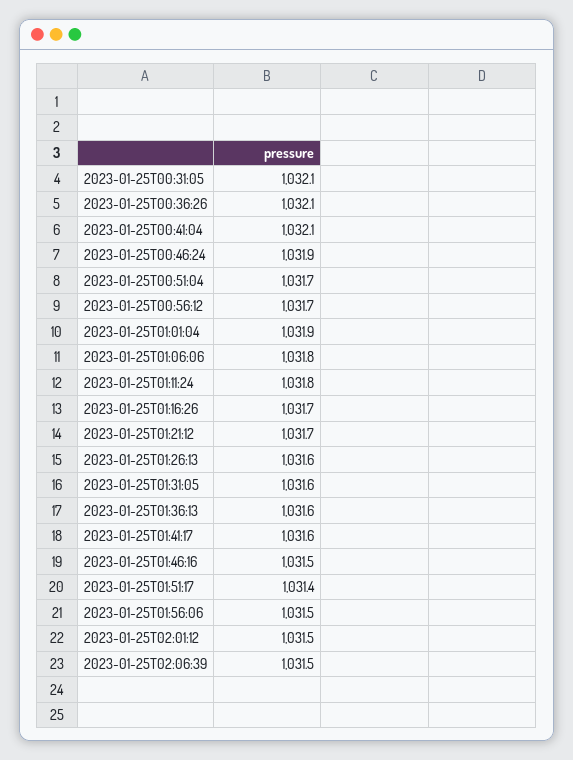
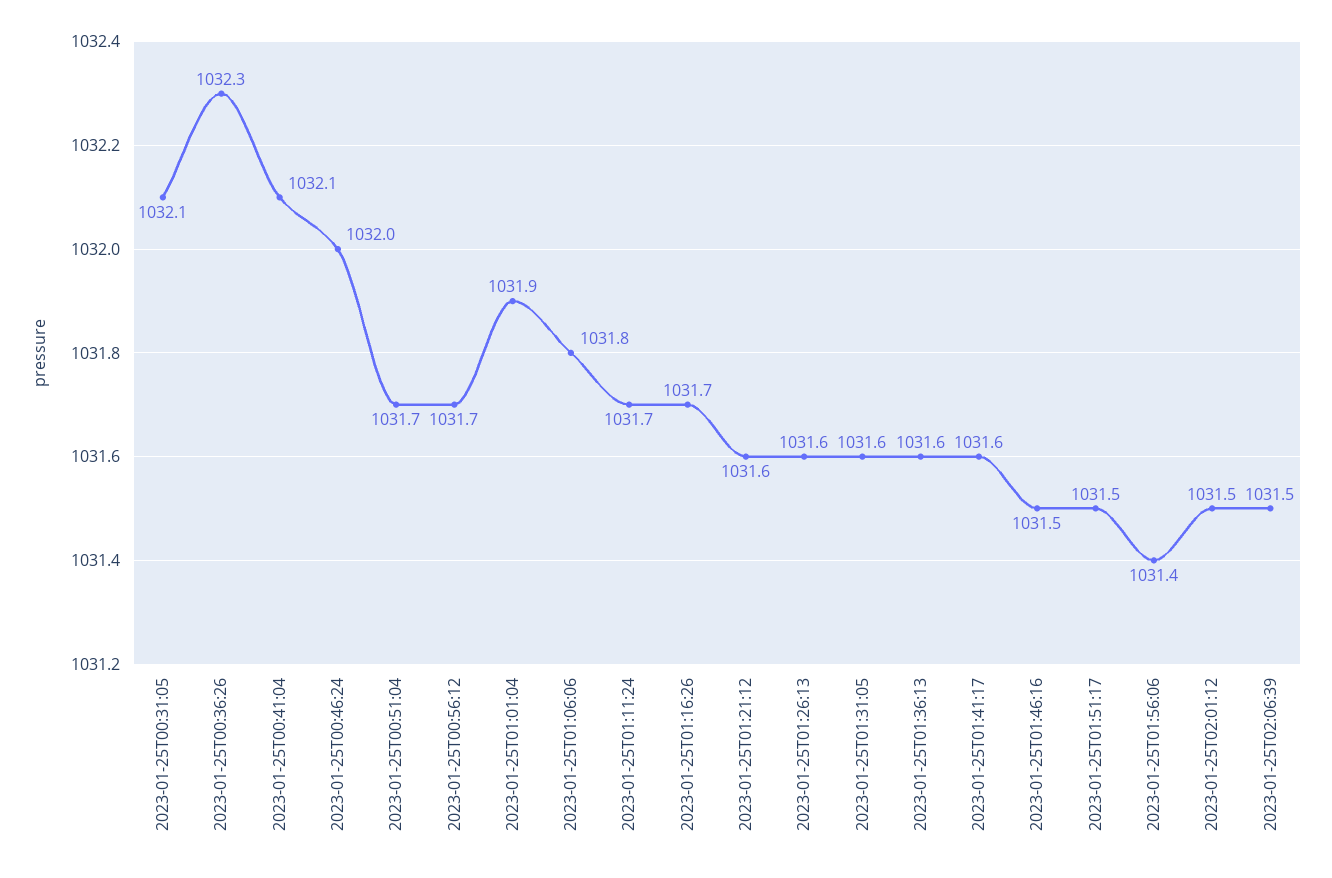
  {
    "2023-01-25T00:31:05": 1032.1,
-   "2023-01-25T00:36:26": 1032.1,
+   "2023-01-25T00:36:26": 1032.3,
    "2023-01-25T00:41:04": 1032.1,
-   "2023-01-25T00:46:24": 1031.9,
+   "2023-01-25T00:46:24": 1032,
    "2023-01-25T00:51:04": 1031.7,
    "2023-01-25T00:56:12": 1031.7,
    "2023-01-25T01:01:04": 1031.9,
    "2023-01-25T01:06:06": 1031.8,
-   "2023-01-25T01:11:24": 1031.8,
+   "2023-01-25T01:11:24": 1031.7,
    "2023-01-25T01:16:26": 1031.7,
-   "2023-01-25T01:21:12": 1031.7,
+   "2023-01-25T01:21:12": 1031.6,
    "2023-01-25T01:26:13": 1031.6,
    "2023-01-25T01:31:05": 1031.6,
    "2023-01-25T01:36:13": 1031.6,
    "2023-01-25T01:41:17": 1031.6,
    "2023-01-25T01:46:16": 1031.5,
-   "2023-01-25T01:51:17": 1031.4,
+   "2023-01-25T01:51:17": 1031.5,
-   "2023-01-25T01:56:06": 1031.5,
+   "2023-01-25T01:56:06": 1031.4,
    "2023-01-25T02:01:12": 1031.5,
    "2023-01-25T02:06:39": 1031.5
  }

